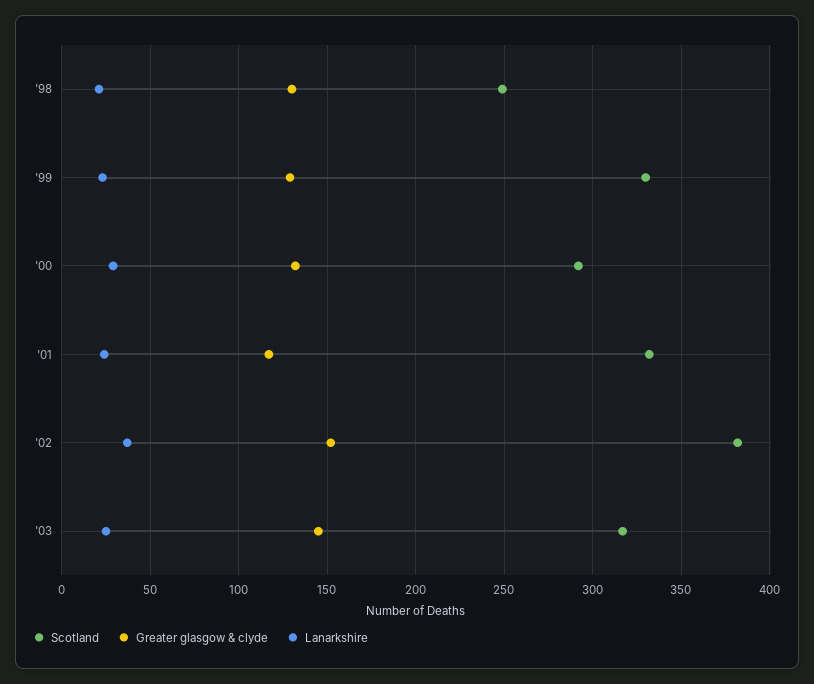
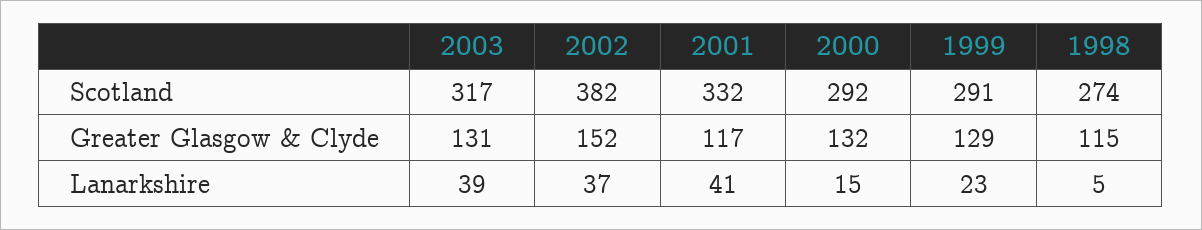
  {
    "Scotland": {
-     "'98": 250,
+     "'98": 274,
-     "'99": 330,
+     "'99": 291,
      "'00": 292,
      "'01": 332,
      "'02": 382,
      "'03": 317
    },
    "Greater glasgow & clyde": {
-     "'98": 130,
+     "'98": 115,
      "'99": 129,
      "'00": 132,
      "'01": 117,
      "'02": 152,
-     "'03": 145
+     "'03": 131
    },
    "Lanarkshire": {
-     "'98": 20,
+     "'98": 5,
      "'99": 23,
-     "'00": 30,
+     "'00": 15,
-     "'01": 25,
+     "'01": 41,
      "'02": 37,
-     "'03": 25
+     "'03": 39
    }
  }

